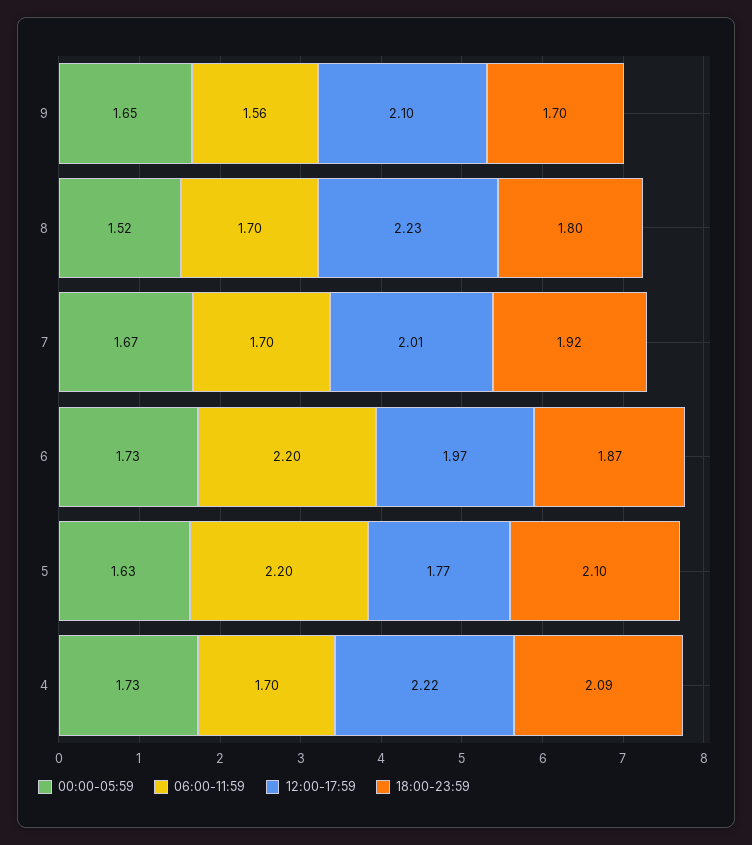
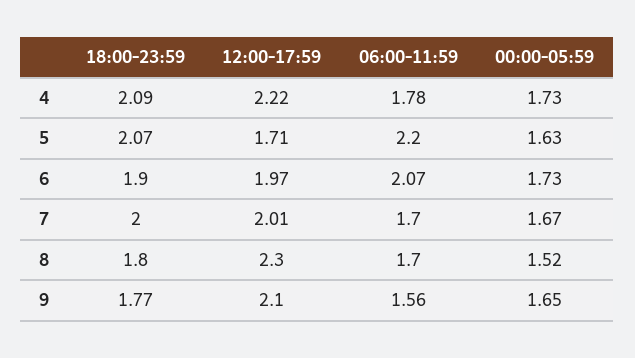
  {
    "00:00-05:59": {
      "9": 1.65,
      "8": 1.52,
      "7": 1.67,
      "6": 1.73,
      "5": 1.63,
      "4": 1.73
    },
    "06:00-11:59": {
      "9": 1.56,
      "8": 1.7,
      "7": 1.7,
-     "6": 2.2,
+     "6": 2.07,
      "5": 2.2,
-     "4": 1.7
+     "4": 1.78
    },
    "12:00-17:59": {
      "9": 2.1,
-     "8": 2.23,
+     "8": 2.3,
      "7": 2.01,
      "6": 1.97,
-     "5": 1.77,
+     "5": 1.71,
      "4": 2.22
    },
    "18:00-23:59": {
-     "9": 1.7,
+     "9": 1.77,
      "8": 1.8,
-     "7": 1.92,
+     "7": 2,
-     "6": 1.87,
+     "6": 1.9,
-     "5": 2.1,
+     "5": 2.07,
      "4": 2.09
    }
  }

